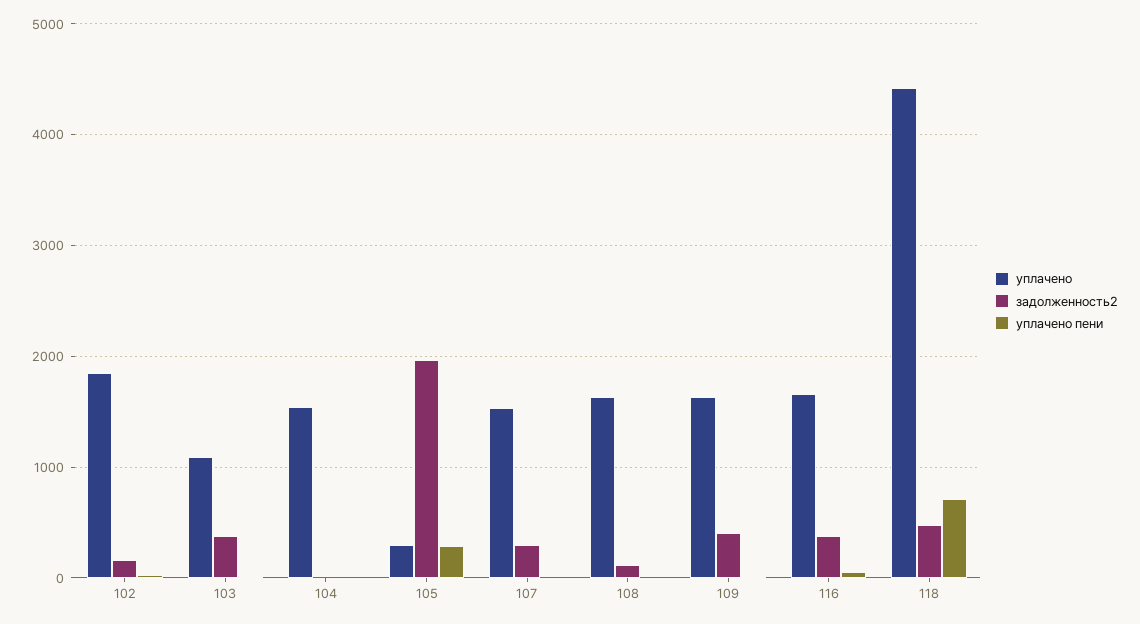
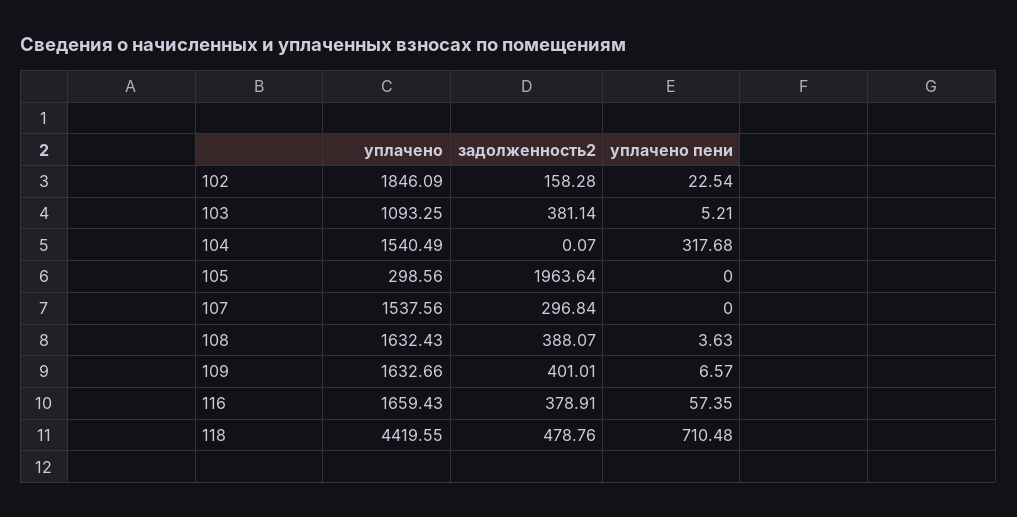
  {
    "уплачено": {
      "102": 1846.09,
      "103": 1093.25,
      "104": 1540.49,
      "105": 298.56,
      "107": 1537.56,
      "108": 1632.43,
      "109": 1632.66,
      "116": 1659.43,
      "118": 4419.55
    },
    "задолженность2": {
      "102": 158.28,
      "103": 381.14,
      "104": 0.07,
      "105": 1963.64,
      "107": 296.84,
-     "108": 100,
+     "108": 388.07,
      "109": 401.01,
      "116": 378.91,
      "118": 478.76
    },
    "уплачено пени": {
      "102": 22.54,
      "103": 5.21,
-     "104": 0,
+     "104": 317.68,
-     "105": 300,
+     "105": 0,
      "107": 0,
      "108": 3.63,
      "109": 6.57,
      "116": 57.35,
      "118": 710.48
    }
  }

